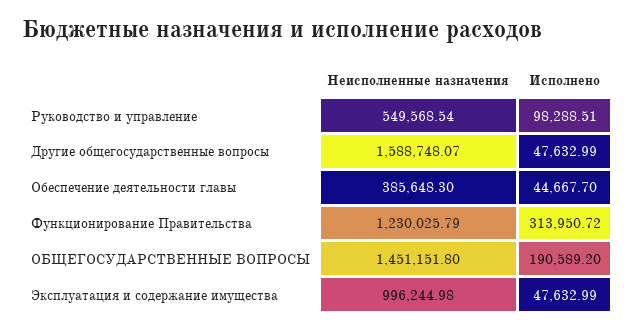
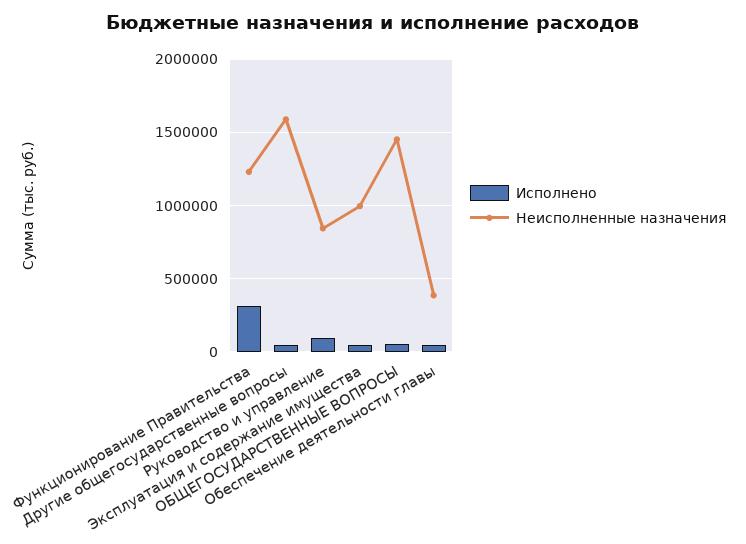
  {
    "Неисполненные назначения": {
-     "Руководство и управление": 549568.54,
+     "Руководство и управление": 850000,
      "Другие общегосударственные вопросы": 1588748.07,
      "Обеспечение деятельности главы": 385648.3,
      "Функционирование Правительства": 1230025.79,
      "ОБЩЕГОСУДАРСТВЕННЫЕ ВОПРОСЫ": 1451151.8,
      "Эксплуатация и содержание имущества": 996244.98
    },
    "Исполнено": {
      "Руководство и управление": 98288.51,
      "Другие общегосударственные вопросы": 47632.99,
      "Обеспечение деятельности главы": 44667.7,
      "Функционирование Правительства": 313950.72,
-     "ОБЩЕГОСУДАРСТВЕННЫЕ ВОПРОСЫ": 190589.2,
+     "ОБЩЕГОСУДАРСТВЕННЫЕ ВОПРОСЫ": 50000,
      "Эксплуатация и содержание имущества": 47632.99
    }
  }

